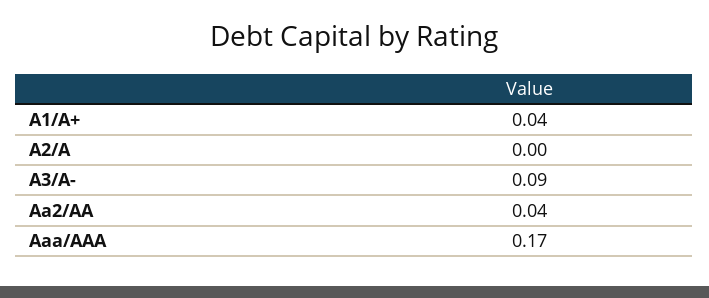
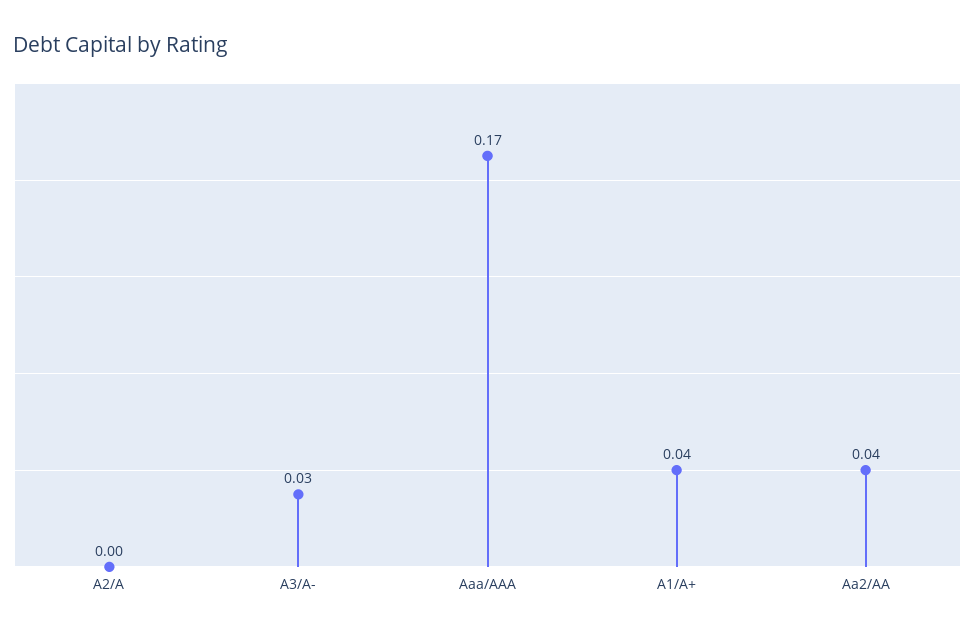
  {
    "A1/A+": 0.04,
    "A2/A": 0,
-   "A3/A-": 0.09,
+   "A3/A-": 0.03,
    "Aa2/AA": 0.04,
    "Aaa/AAA": 0.17
  }

